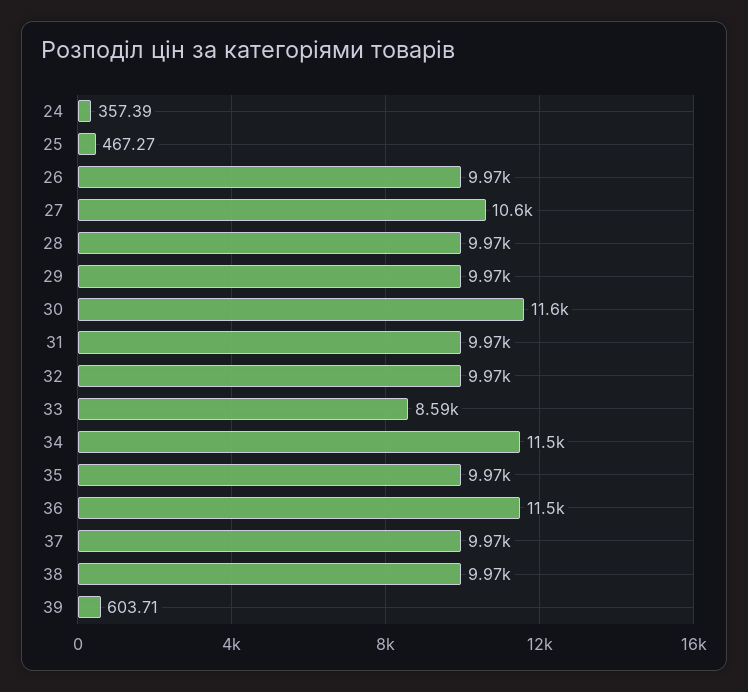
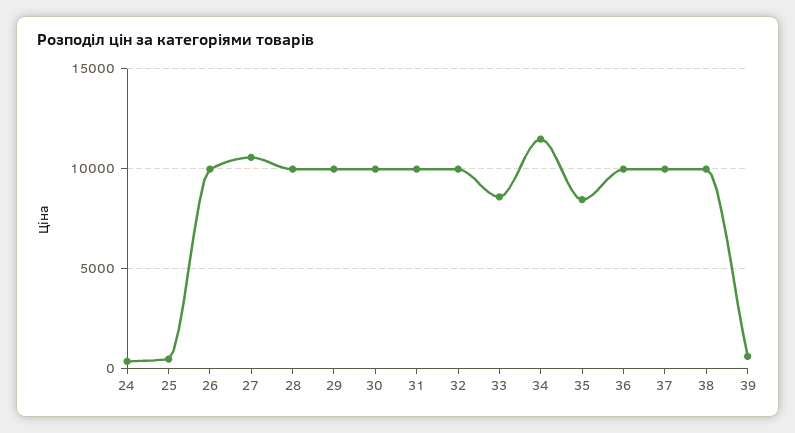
  {
    "24": 357.39,
    "25": 467.27,
    "26": 9970,
    "27": 10600,
    "28": 9970,
    "29": 9970,
-   "30": 11600,
+   "30": 10000,
    "31": 9970,
    "32": 9970,
    "33": 8590,
    "34": 11500,
-   "35": 9970,
+   "35": 8500,
-   "36": 11500,
+   "36": 10000,
    "37": 9970,
    "38": 9970,
    "39": 603.71
  }

